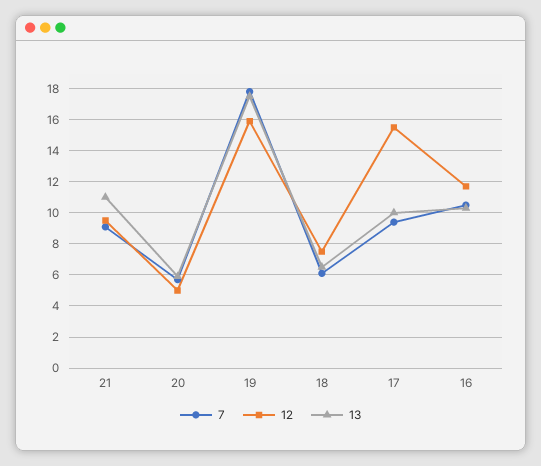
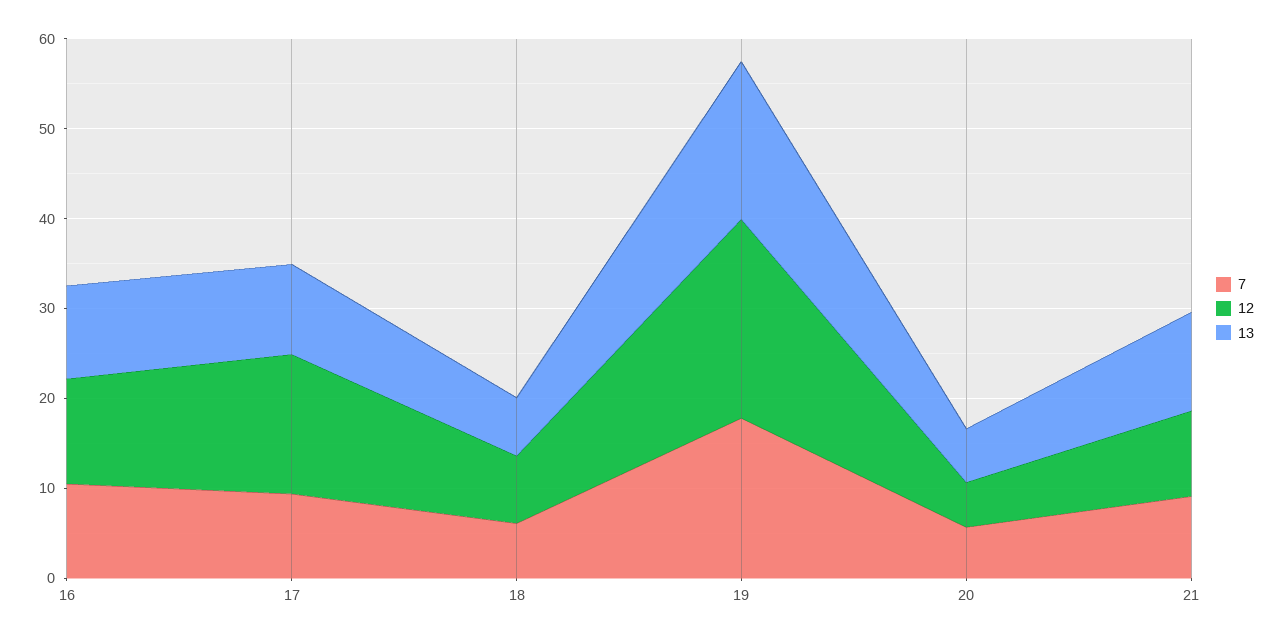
  {
    "7": {
      "21": 9,
      "20": 5.5,
      "19": 18,
      "18": 6,
      "17": 9.5,
      "16": 10.5
    },
    "12": {
      "21": 9.5,
      "20": 5,
-     "19": 16,
+     "19": 22,
      "18": 7.5,
      "17": 15.5,
      "16": 11.5
    },
    "13": {
      "21": 11,
      "20": 6,
      "19": 17.5,
      "18": 6.5,
      "17": 10,
      "16": 10.5
    }
  }

